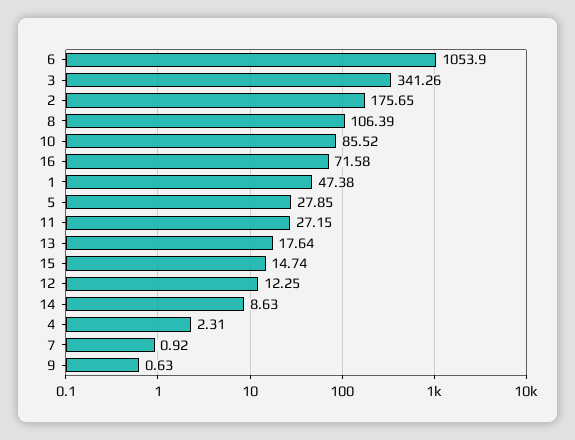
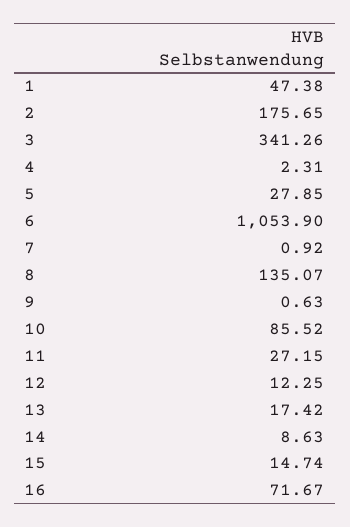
  {
    "6": 1053.9,
    "3": 341.26,
    "2": 175.65,
-   "8": 106.39,
+   "8": 135.07,
    "10": 85.52,
-   "16": 71.58,
+   "16": 71.67,
    "1": 47.38,
    "5": 27.85,
    "11": 27.15,
-   "13": 17.64,
+   "13": 17.42,
    "15": 14.74,
    "12": 12.25,
    "14": 8.63,
    "4": 2.31,
    "7": 0.92,
    "9": 0.63
  }

